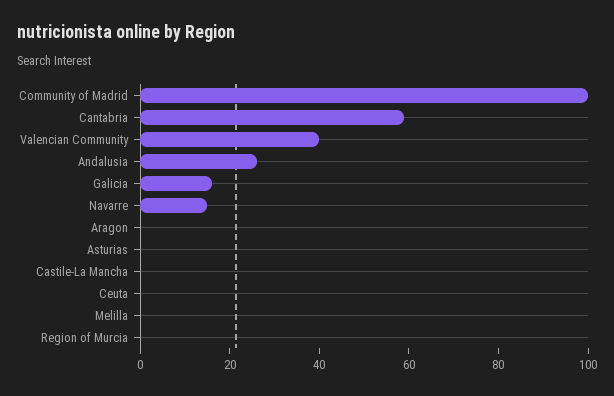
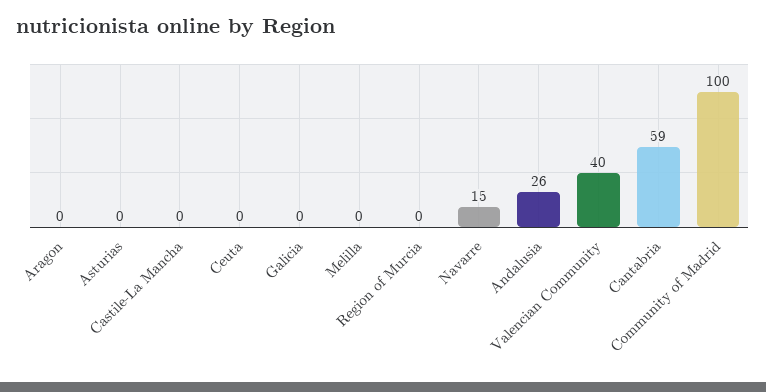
  {
    "Community of Madrid": 100,
    "Cantabria": 59,
    "Valencian Community": 40,
    "Andalusia": 26,
-   "Galicia": 15,
+   "Galicia": 0,
    "Navarre": 15,
    "Aragon": 0,
    "Asturias": 0,
    "Castile-La Mancha": 0,
    "Ceuta": 0,
    "Melilla": 0,
    "Region of Murcia": 0
  }

